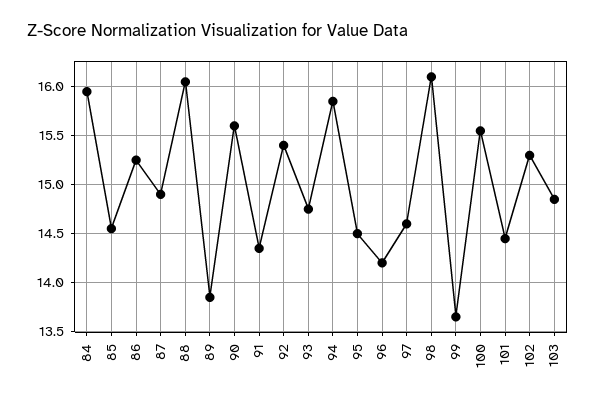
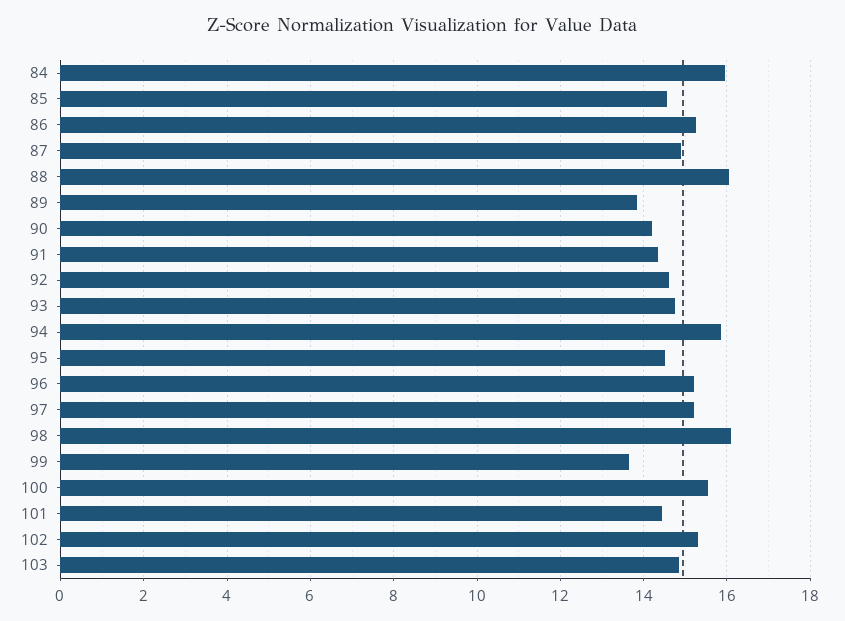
  {
    "84": 16,
    "85": 14.6,
    "86": 15.3,
    "87": 14.9,
    "88": 16.1,
    "89": 13.9,
-   "90": 15.6,
+   "90": 14.2,
    "91": 14.4,
-   "92": 15.4,
+   "92": 14.6,
    "93": 14.8,
    "94": 15.9,
    "95": 14.5,
-   "96": 14.2,
+   "96": 15.2,
-   "97": 14.6,
+   "97": 15.2,
    "98": 16.1,
    "99": 13.7,
    "100": 15.6,
    "101": 14.5,
    "102": 15.3,
    "103": 14.9
  }

